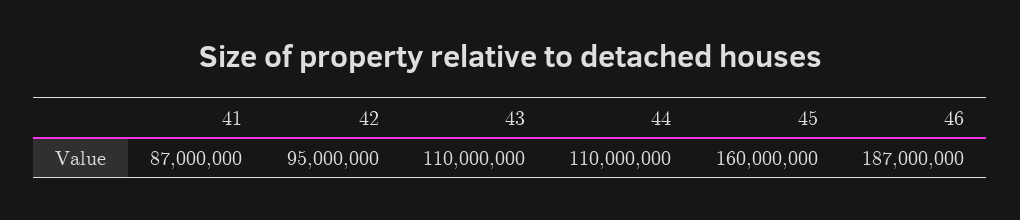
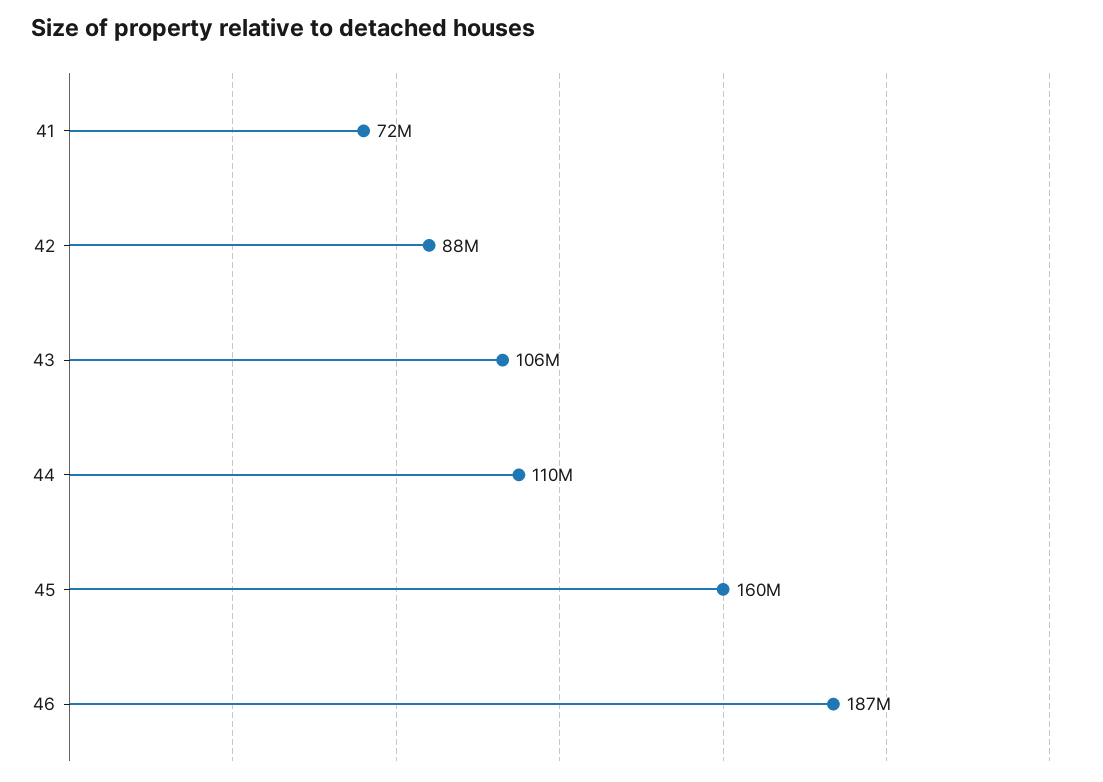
  {
-   "41": 87000000,
+   "41": 72000000,
-   "42": 95000000,
+   "42": 88000000,
-   "43": 110000000,
+   "43": 106000000,
    "44": 110000000,
    "45": 160000000,
    "46": 187000000
  }

